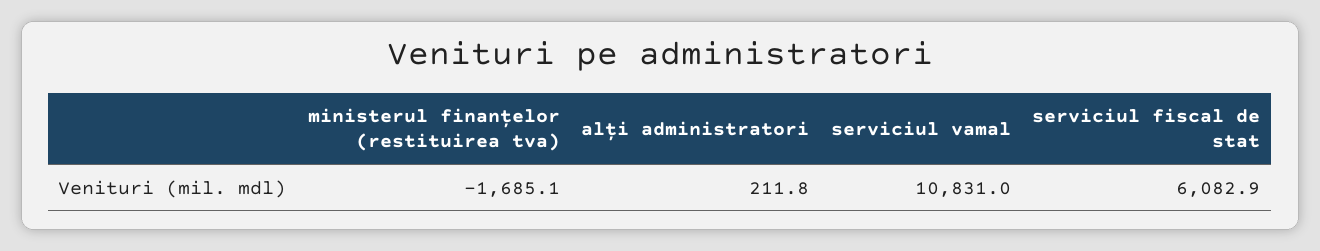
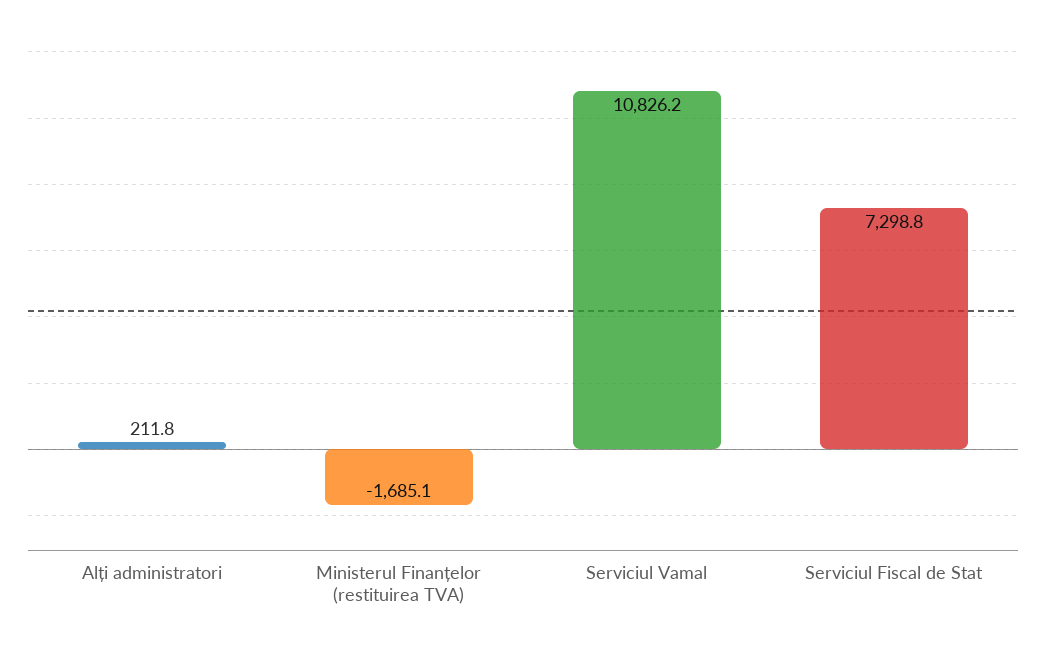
  {
    "ministerul finanțelor (restituirea tva)": -1685.1,
    "alți administratori": 211.8,
-   "serviciul vamal": 10831,
+   "serviciul vamal": 10826.2,
-   "serviciul fiscal de stat": 6082.9
+   "serviciul fiscal de stat": 7298.8
  }

